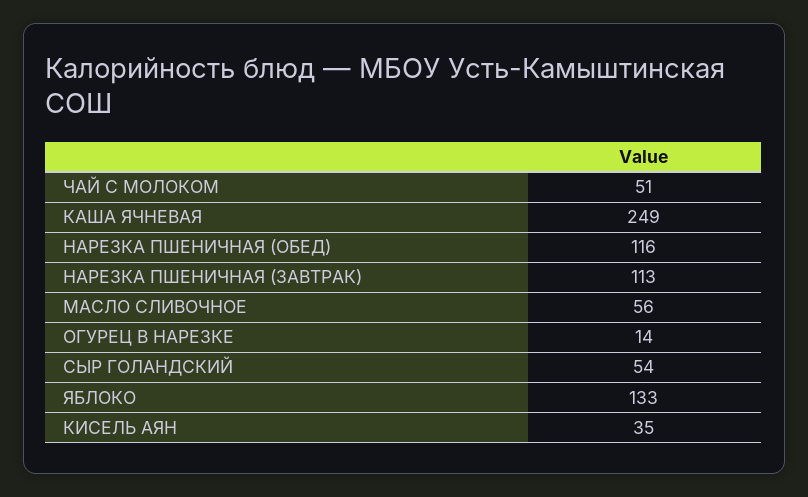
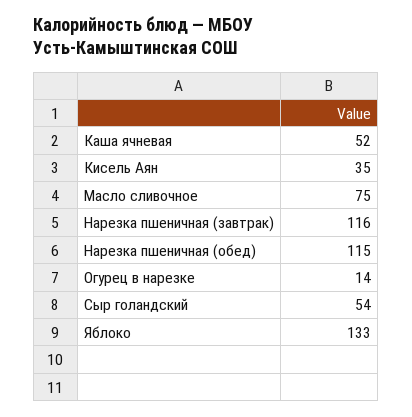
  {
-   "ЧАЙ С МОЛОКОМ": 51,
-   "КАША ЯЧНЕВАЯ": 249,
+   "КАША ЯЧНЕВАЯ": 52,
-   "НАРЕЗКА ПШЕНИЧНАЯ (ОБЕД)": 116,
+   "НАРЕЗКА ПШЕНИЧНАЯ (ОБЕД)": 115,
-   "НАРЕЗКА ПШЕНИЧНАЯ (ЗАВТРАК)": 113,
+   "НАРЕЗКА ПШЕНИЧНАЯ (ЗАВТРАК)": 116,
-   "МАСЛО СЛИВОЧНОЕ": 56,
+   "МАСЛО СЛИВОЧНОЕ": 75,
    "ОГУРЕЦ В НАРЕЗКЕ": 14,
    "СЫР ГОЛАНДСКИЙ": 54,
    "ЯБЛОКО": 133,
    "КИСЕЛЬ АЯН": 35
  }

